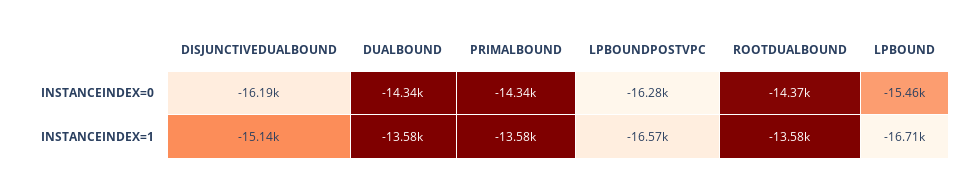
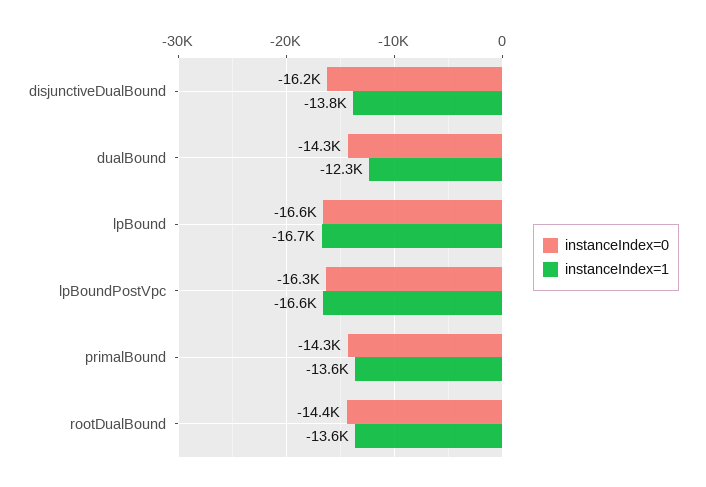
  {
    "INSTANCEINDEX=0": {
      "DISJUNCTIVEDUALBOUND": -16190,
      "DUALBOUND": -14340,
      "PRIMALBOUND": -14340,
      "LPBOUNDPOSTVPC": -16280,
      "ROOTDUALBOUND": -14370,
-     "LPBOUND": -15460
+     "LPBOUND": -16600
    },
    "INSTANCEINDEX=1": {
-     "DISJUNCTIVEDUALBOUND": -15140,
+     "DISJUNCTIVEDUALBOUND": -13800,
-     "DUALBOUND": -13580,
+     "DUALBOUND": -12300,
      "PRIMALBOUND": -13580,
      "LPBOUNDPOSTVPC": -16570,
      "ROOTDUALBOUND": -13580,
      "LPBOUND": -16710
    }
  }

